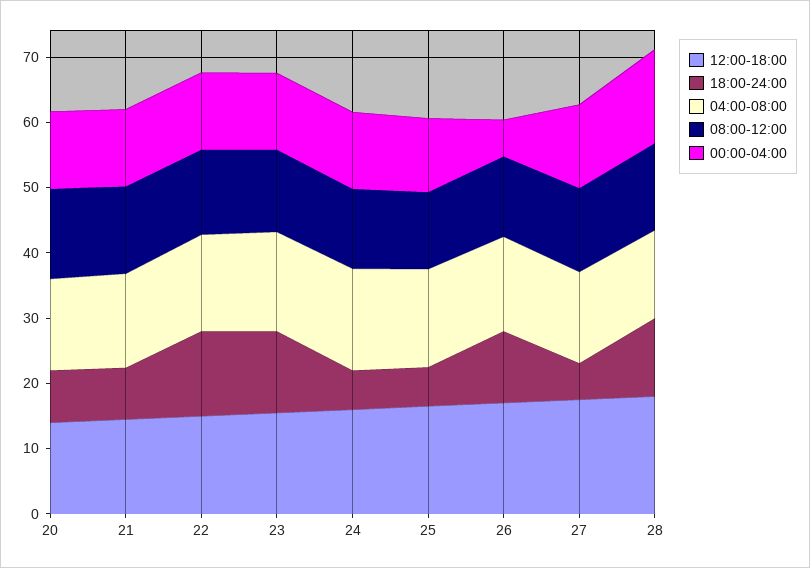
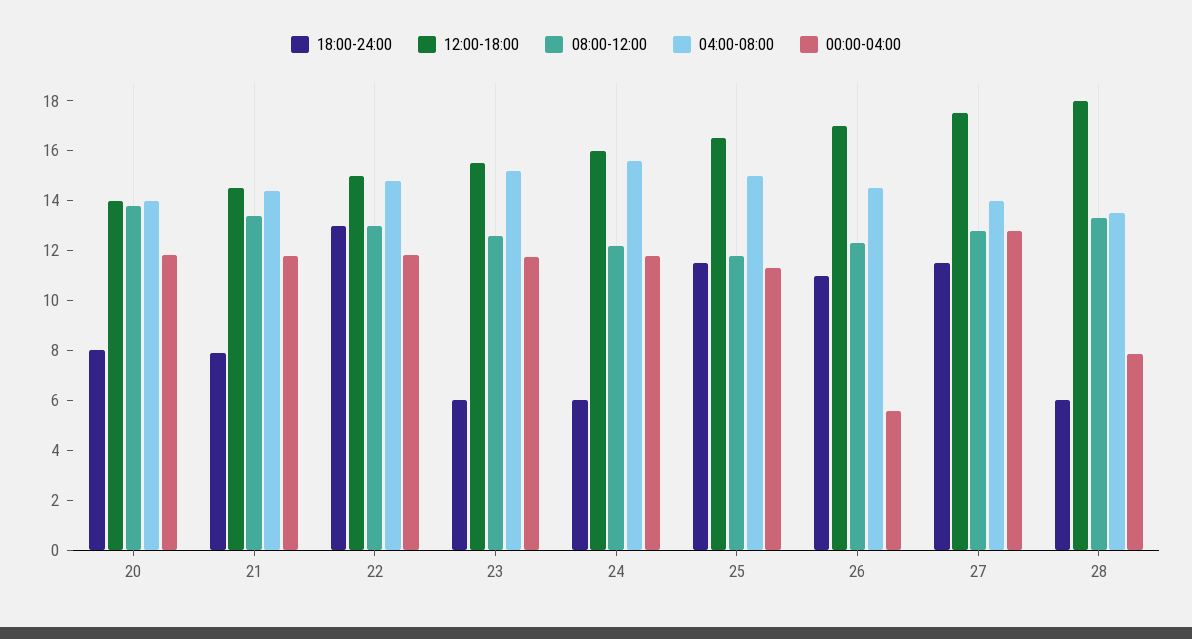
  {
    "12:00-18:00": {
      "20": 14,
      "21": 14.5,
      "22": 15,
      "23": 15.5,
      "24": 16,
      "25": 16.5,
      "26": 17,
      "27": 17.5,
      "28": 18
    },
    "18:00-24:00": {
      "20": 8,
      "21": 8,
      "22": 13,
-     "23": 12,
+     "23": 6,
      "24": 6,
-     "25": 6,
+     "25": 11.5,
      "26": 11,
-     "27": 6,
+     "27": 11.5,
-     "28": 12
+     "28": 6
    },
    "04:00-08:00": {
      "20": 14,
      "21": 14.5,
      "22": 15,
      "23": 15,
      "24": 15.5,
      "25": 15,
      "26": 14.5,
      "27": 14,
      "28": 13.5
    },
    "08:00-12:00": {
      "20": 14,
      "21": 13.5,
      "22": 13,
      "23": 12.5,
      "24": 12,
      "25": 12,
      "26": 12.5,
      "27": 13,
      "28": 13.5
    },
    "00:00-04:00": {
      "20": 12,
      "21": 12,
      "22": 12,
      "23": 11.5,
      "24": 12,
      "25": 11.5,
      "26": 5.5,
      "27": 13,
-     "28": 14
+     "28": 8
    }
  }

